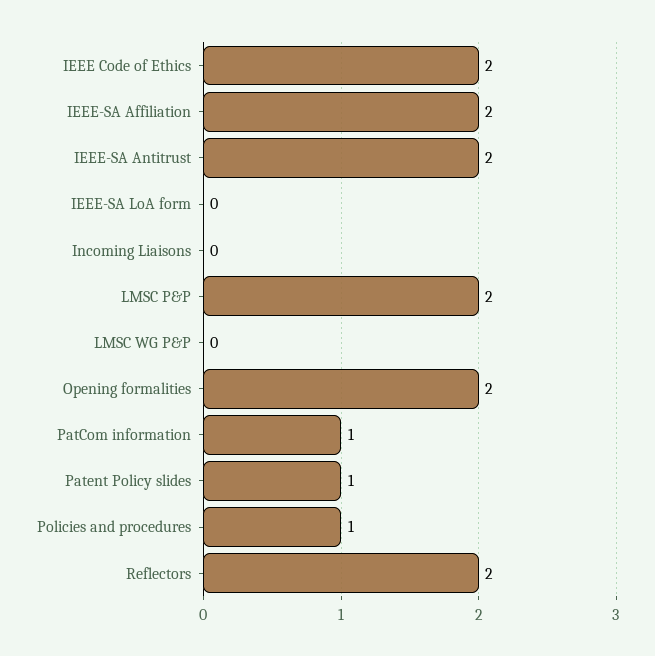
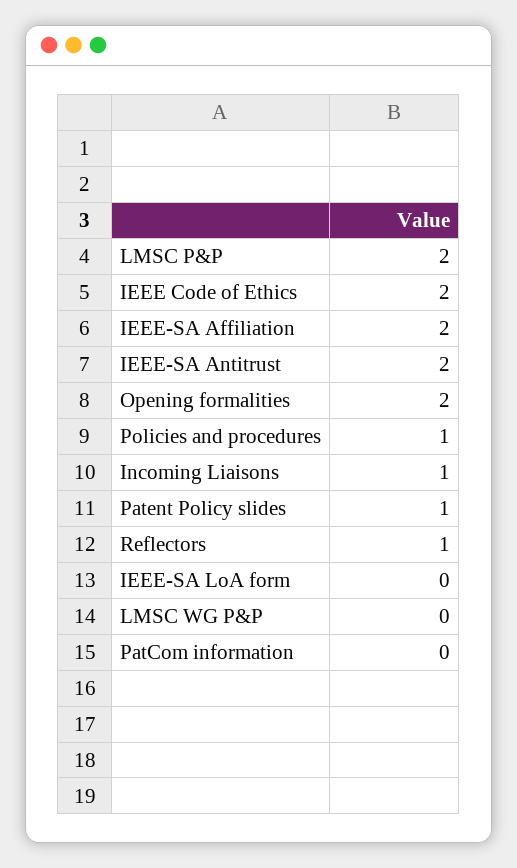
  {
    "IEEE Code of Ethics": 2,
    "IEEE-SA Affiliation": 2,
    "IEEE-SA Antitrust": 2,
    "IEEE-SA LoA form": 0,
-   "Incoming Liaisons": 0,
+   "Incoming Liaisons": 1,
    "LMSC P&P": 2,
    "LMSC WG P&P": 0,
    "Opening formalities": 2,
-   "PatCom information": 1,
+   "PatCom information": 0,
    "Patent Policy slides": 1,
    "Policies and procedures": 1,
-   "Reflectors": 2
+   "Reflectors": 1
  }

